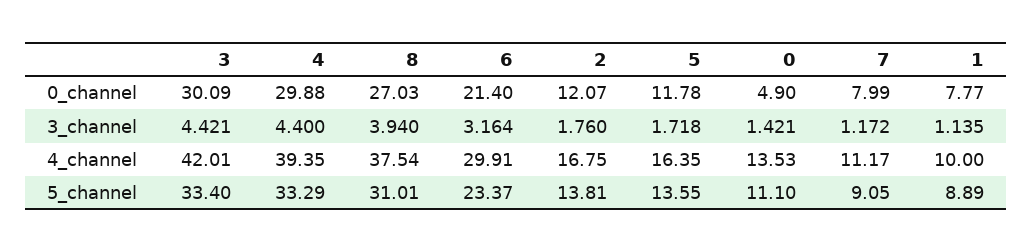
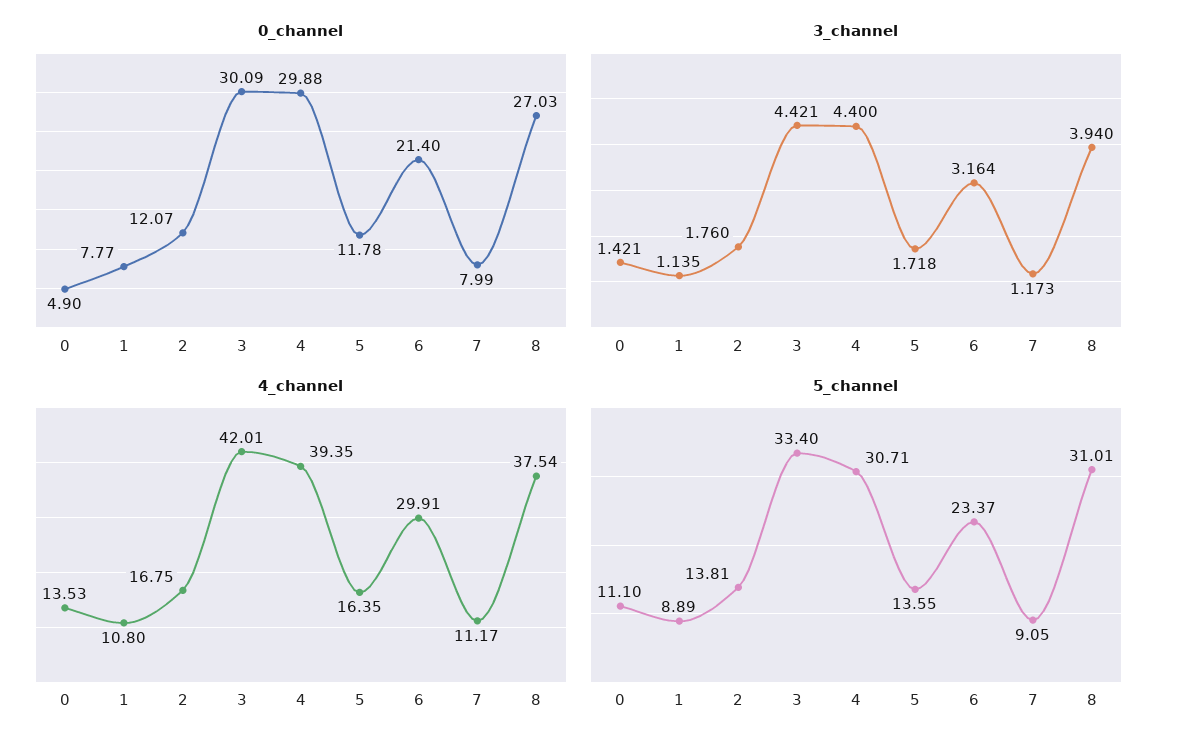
  {
    "0_channel": {
      "3": 30.09,
      "4": 29.88,
      "8": 27.03,
      "6": 21.4,
      "2": 12.07,
      "5": 11.78,
      "0": 4.9,
      "7": 7.99,
      "1": 7.77
    },
    "3_channel": {
      "3": 4.421,
      "4": 4.4,
      "8": 3.94,
      "6": 3.164,
      "2": 1.76,
      "5": 1.718,
      "0": 1.421,
-     "7": 1.172,
+     "7": 1.173,
      "1": 1.135
    },
    "4_channel": {
      "3": 42.01,
      "4": 39.35,
      "8": 37.54,
      "6": 29.91,
      "2": 16.75,
      "5": 16.35,
      "0": 13.53,
      "7": 11.17,
-     "1": 10
+     "1": 10.8
    },
    "5_channel": {
      "3": 33.4,
-     "4": 33.29,
+     "4": 30.71,
      "8": 31.01,
      "6": 23.37,
      "2": 13.81,
      "5": 13.55,
      "0": 11.1,
      "7": 9.05,
      "1": 8.89
    }
  }

